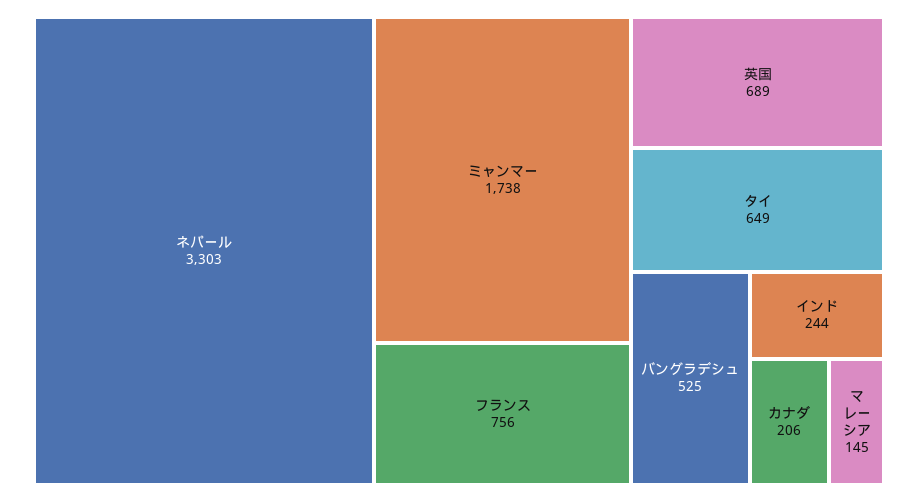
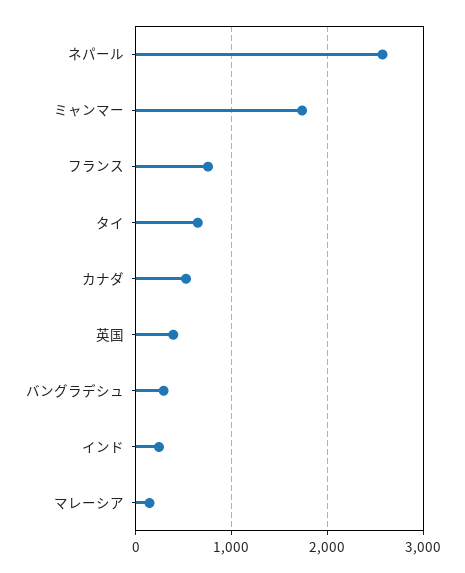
  {
-   "ネパール": 3303,
+   "ネパール": 2600,
    "ミャンマー": 1738,
    "フランス": 756,
-   "英国": 689,
+   "英国": 400,
    "タイ": 649,
-   "バングラデシュ": 525,
+   "バングラデシュ": 300,
    "インド": 244,
-   "カナダ": 206,
+   "カナダ": 500,
    "マレーシア": 145
  }

